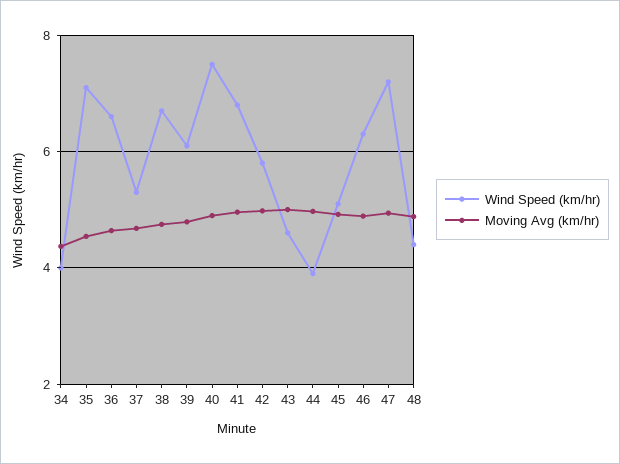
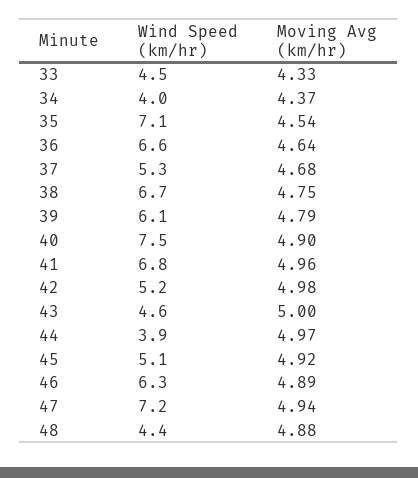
  {
    "Wind Speed (km/hr)": {
      "34": 4,
      "35": 7.1,
      "36": 6.6,
      "37": 5.3,
      "38": 6.7,
      "39": 6.1,
      "40": 7.5,
      "41": 6.8,
-     "42": 5.8,
+     "42": 5.2,
      "43": 4.6,
      "44": 3.9,
      "45": 5.1,
      "46": 6.3,
      "47": 7.2,
-     "48": 4.4
+     "48": 4.4,
+     "33": 4.5
    },
    "Moving Avg (km/hr)": {
      "34": 4.37,
      "35": 4.54,
      "36": 4.64,
      "37": 4.68,
      "38": 4.75,
      "39": 4.79,
      "40": 4.9,
      "41": 4.96,
      "42": 4.98,
      "43": 5,
      "44": 4.97,
      "45": 4.92,
      "46": 4.89,
      "47": 4.94,
-     "48": 4.88
+     "48": 4.88,
+     "33": 4.33
    }
  }

